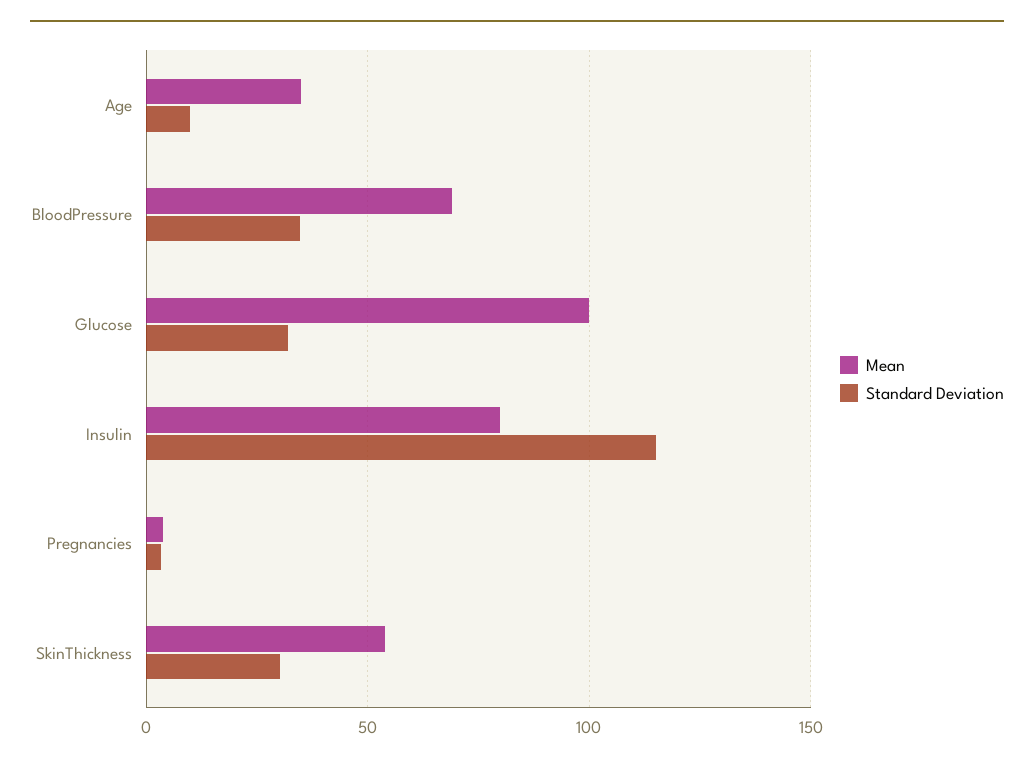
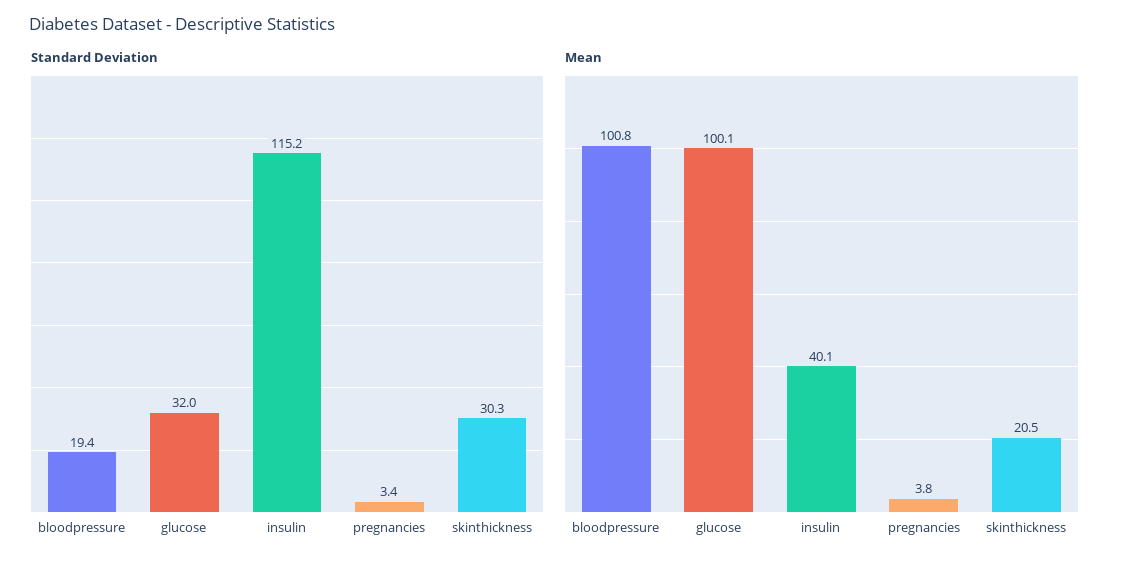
  {
    "Mean": {
-     "Age": 35,
-     "BloodPressure": 70,
+     "BloodPressure": 100.8,
      "Glucose": 100.1,
-     "Insulin": 80,
+     "Insulin": 40.1,
      "Pregnancies": 3.8,
-     "SkinThickness": 55
+     "SkinThickness": 20.5
    },
    "Standard Deviation": {
-     "Age": 10,
-     "BloodPressure": 35,
+     "BloodPressure": 19.4,
      "Glucose": 32,
      "Insulin": 115.2,
      "Pregnancies": 3.4,
      "SkinThickness": 30.3
    }
  }

